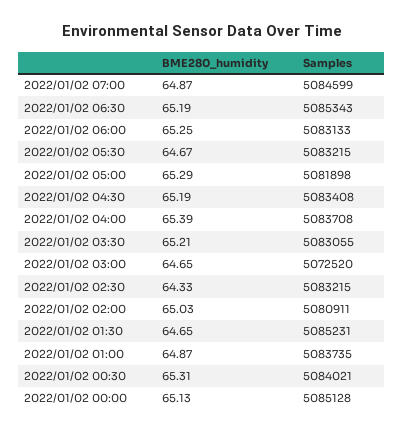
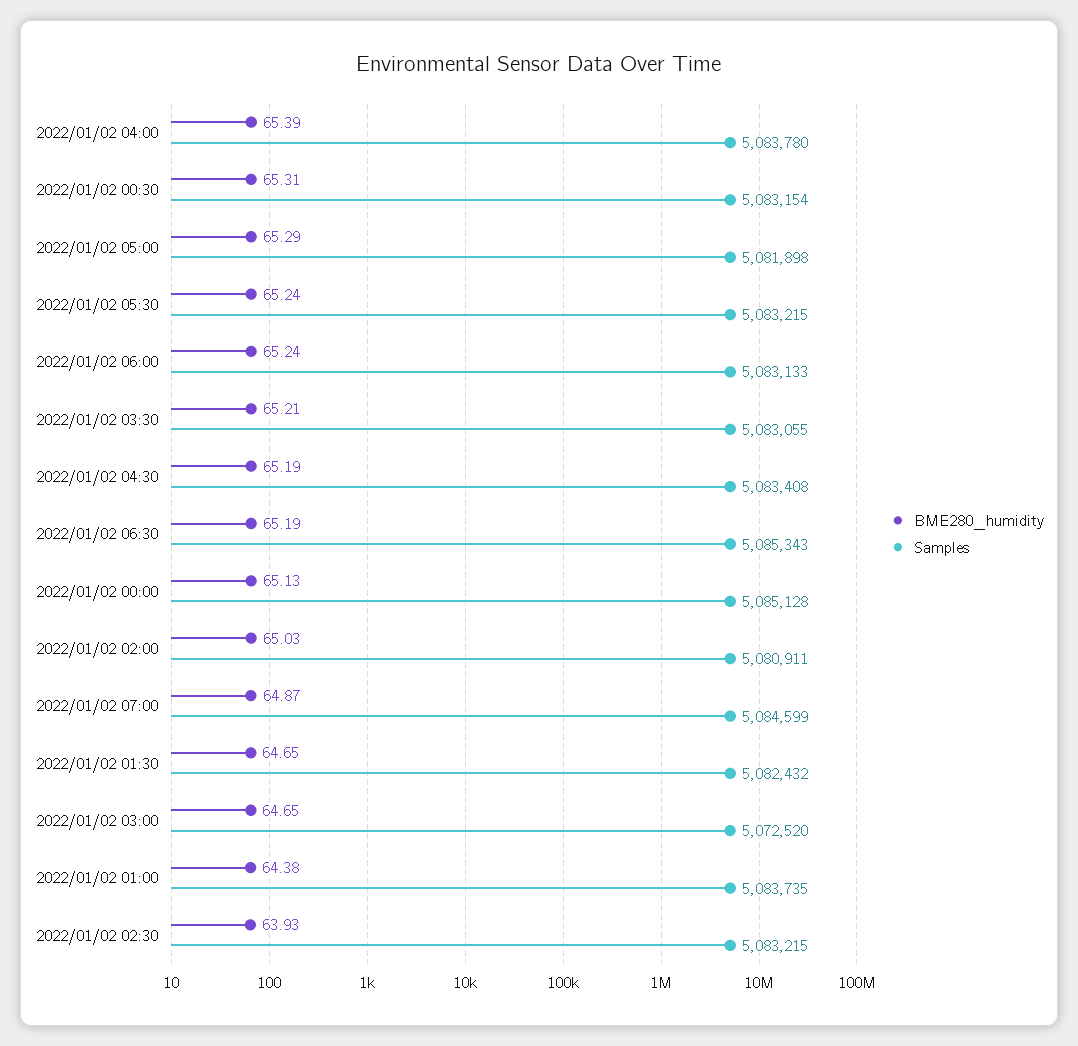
  {
    "BME280_humidity": {
      "2022/01/02 07:00": 64.87,
      "2022/01/02 06:30": 65.19,
-     "2022/01/02 06:00": 65.25,
+     "2022/01/02 06:00": 65.24,
-     "2022/01/02 05:30": 64.67,
+     "2022/01/02 05:30": 65.24,
      "2022/01/02 05:00": 65.29,
      "2022/01/02 04:30": 65.19,
      "2022/01/02 04:00": 65.39,
      "2022/01/02 03:30": 65.21,
      "2022/01/02 03:00": 64.65,
-     "2022/01/02 02:30": 64.33,
+     "2022/01/02 02:30": 63.93,
      "2022/01/02 02:00": 65.03,
      "2022/01/02 01:30": 64.65,
-     "2022/01/02 01:00": 64.87,
+     "2022/01/02 01:00": 64.38,
      "2022/01/02 00:30": 65.31,
      "2022/01/02 00:00": 65.13
    },
    "Samples": {
      "2022/01/02 07:00": 5084599,
      "2022/01/02 06:30": 5085343,
      "2022/01/02 06:00": 5083133,
      "2022/01/02 05:30": 5083215,
      "2022/01/02 05:00": 5081898,
      "2022/01/02 04:30": 5083408,
-     "2022/01/02 04:00": 5083708,
+     "2022/01/02 04:00": 5083780,
      "2022/01/02 03:30": 5083055,
      "2022/01/02 03:00": 5072520,
      "2022/01/02 02:30": 5083215,
      "2022/01/02 02:00": 5080911,
-     "2022/01/02 01:30": 5085231,
+     "2022/01/02 01:30": 5082432,
      "2022/01/02 01:00": 5083735,
-     "2022/01/02 00:30": 5084021,
+     "2022/01/02 00:30": 5083154,
      "2022/01/02 00:00": 5085128
    }
  }

